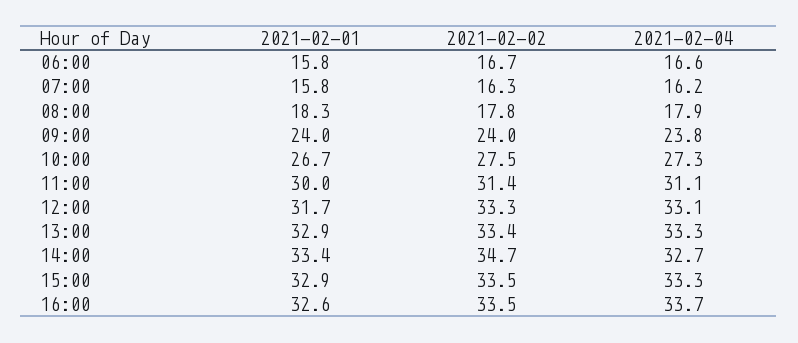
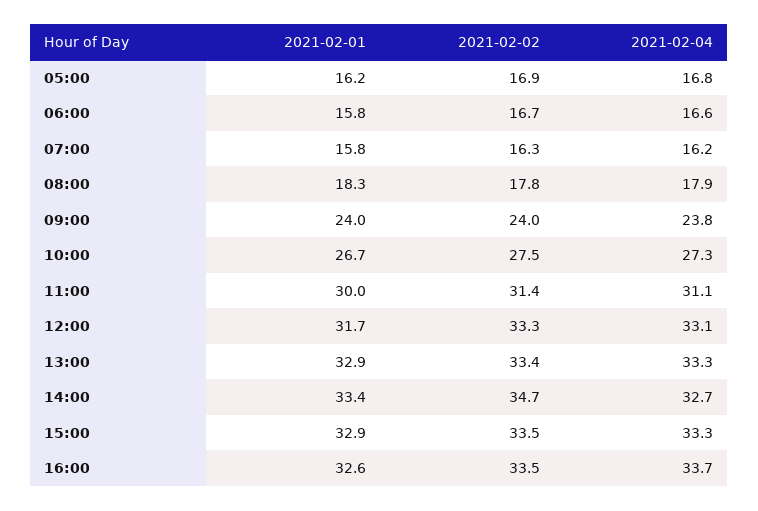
  {
    "2021-02-01": {
      "06:00": 15.8,
      "07:00": 15.8,
      "08:00": 18.3,
      "09:00": 24,
      "10:00": 26.7,
      "11:00": 30,
      "12:00": 31.7,
      "13:00": 32.9,
      "14:00": 33.4,
      "15:00": 32.9,
-     "16:00": 32.6
+     "16:00": 32.6,
+     "05:00": 16.2
    },
    "2021-02-02": {
      "06:00": 16.7,
      "07:00": 16.3,
      "08:00": 17.8,
      "09:00": 24,
      "10:00": 27.5,
      "11:00": 31.4,
      "12:00": 33.3,
      "13:00": 33.4,
      "14:00": 34.7,
      "15:00": 33.5,
-     "16:00": 33.5
+     "16:00": 33.5,
+     "05:00": 16.9
    },
    "2021-02-04": {
      "06:00": 16.6,
      "07:00": 16.2,
      "08:00": 17.9,
      "09:00": 23.8,
      "10:00": 27.3,
      "11:00": 31.1,
      "12:00": 33.1,
      "13:00": 33.3,
      "14:00": 32.7,
      "15:00": 33.3,
-     "16:00": 33.7
+     "16:00": 33.7,
+     "05:00": 16.8
    }
  }

